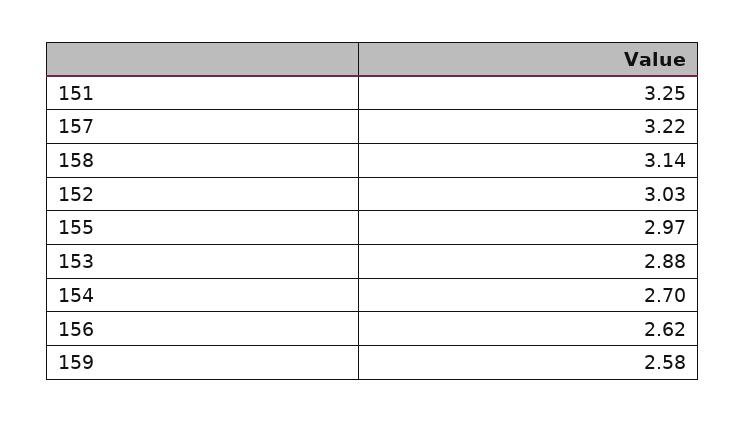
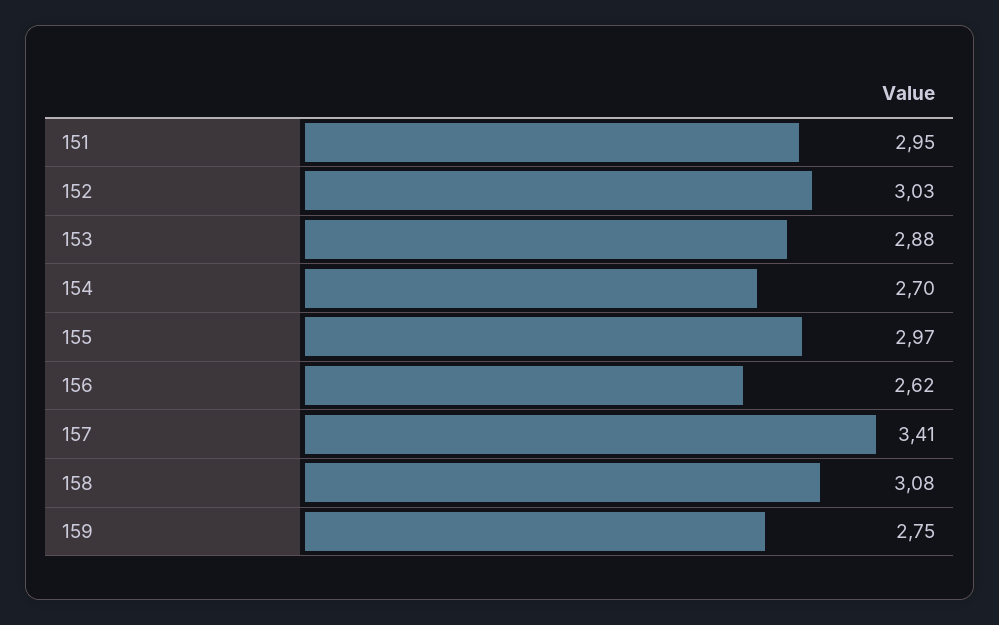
  {
-   "151": 3.25,
+   "151": 2.95,
-   "157": 3.22,
+   "157": 3.41,
-   "158": 3.14,
+   "158": 3.08,
    "152": 3.03,
    "155": 2.97,
    "153": 2.88,
    "154": 2.7,
    "156": 2.62,
-   "159": 2.58
+   "159": 2.75
  }

